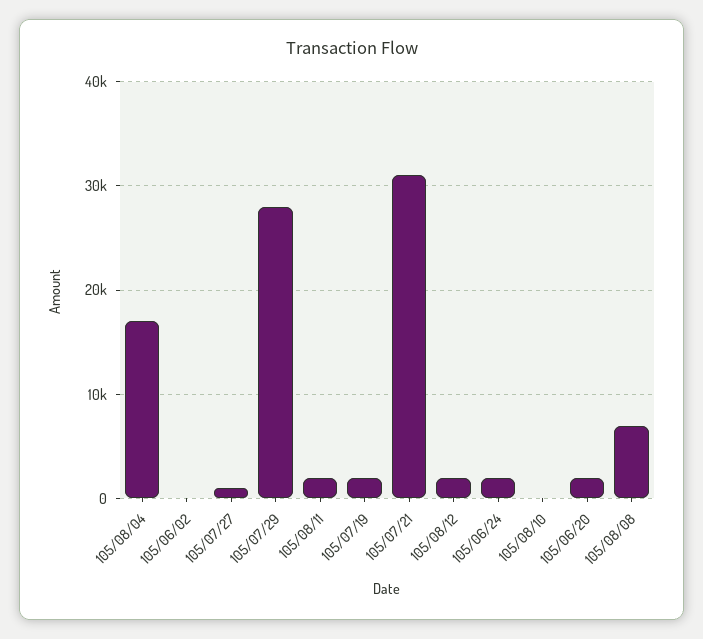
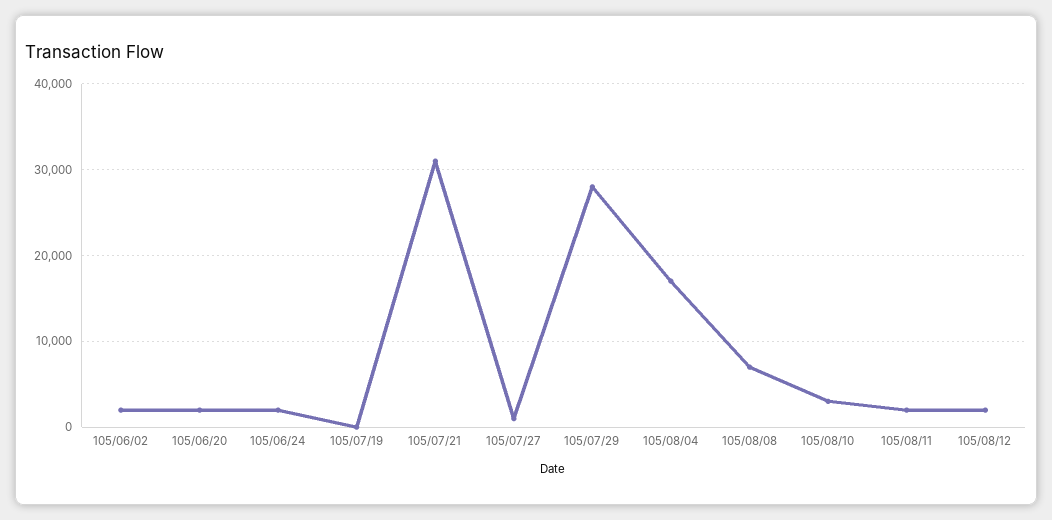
  {
    "105/08/04": 17000,
-   "105/06/02": 0,
+   "105/06/02": 2000,
    "105/07/27": 1000,
    "105/07/29": 28000,
    "105/08/11": 2000,
-   "105/07/19": 2000,
+   "105/07/19": 0,
    "105/07/21": 31000,
    "105/08/12": 2000,
    "105/06/24": 2000,
-   "105/08/10": 0,
+   "105/08/10": 3000,
    "105/06/20": 2000,
    "105/08/08": 7000
  }

